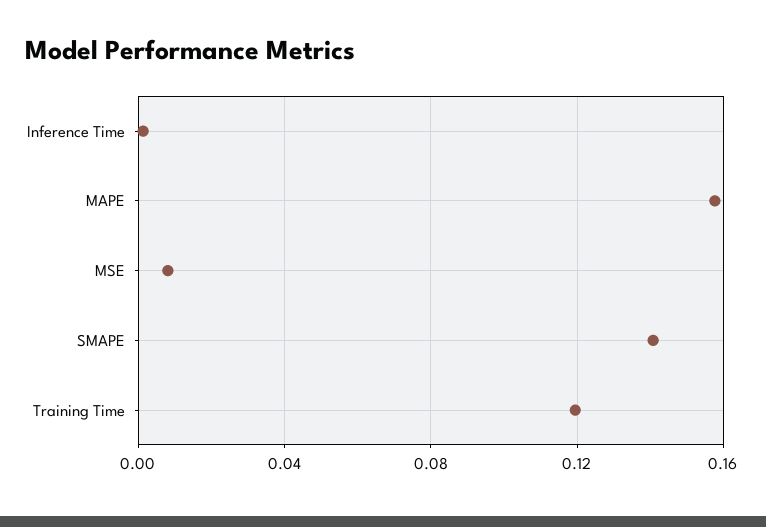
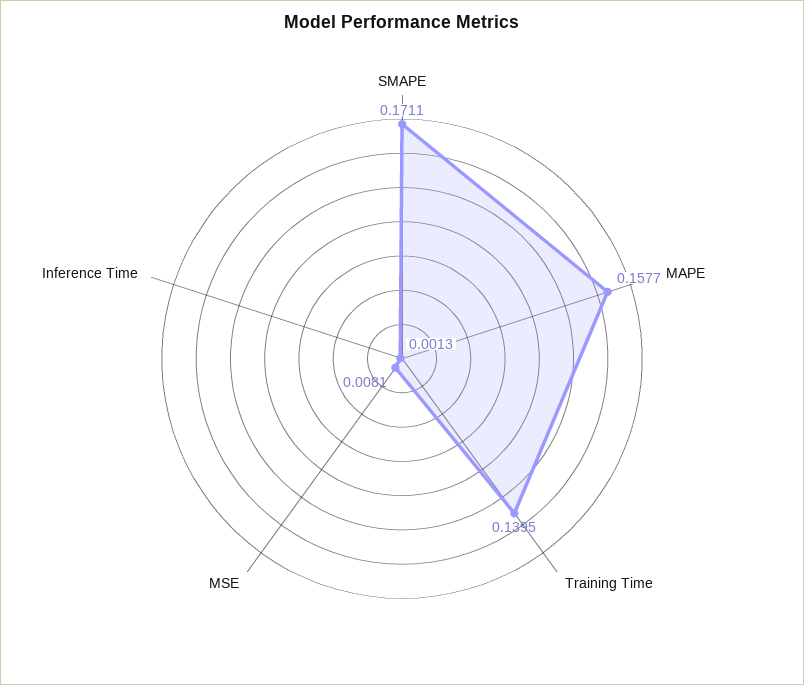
  {
    "Inference Time": 0.0013,
    "MAPE": 0.1577,
    "MSE": 0.0081,
-   "SMAPE": 0.14,
+   "SMAPE": 0.1711,
-   "Training Time": 0.12
+   "Training Time": 0.1395
  }

